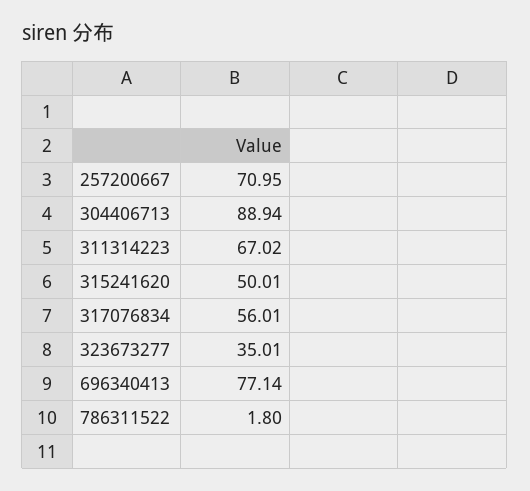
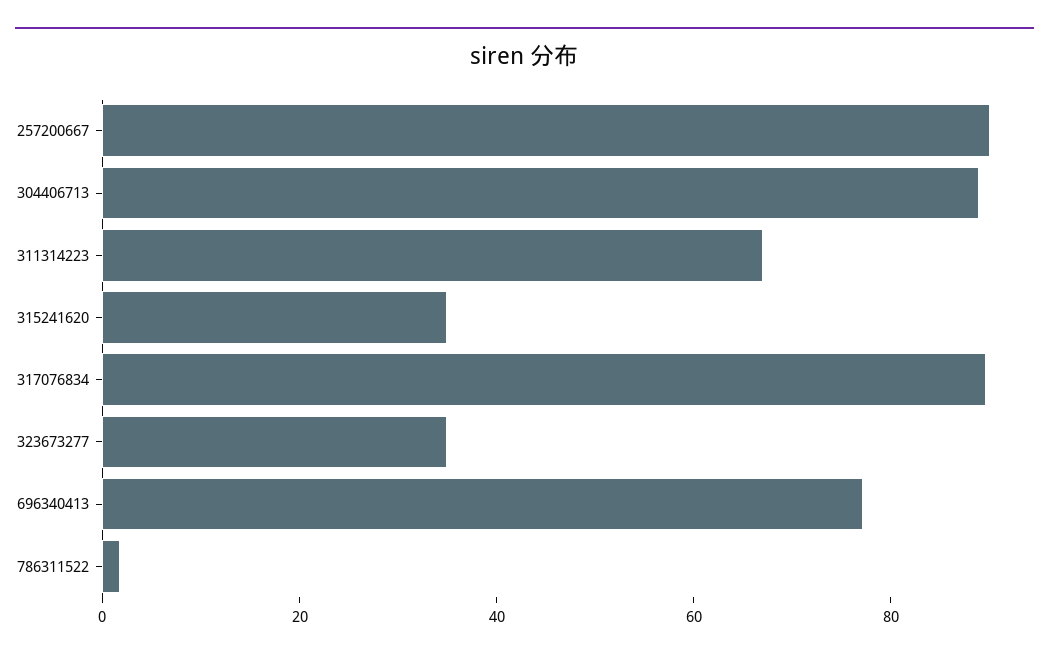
  {
-   "257200667": 70.95,
+   "257200667": 90,
    "304406713": 88.94,
    "311314223": 67.02,
-   "315241620": 50.01,
+   "315241620": 35,
-   "317076834": 56.01,
+   "317076834": 90,
    "323673277": 35.01,
    "696340413": 77.14,
    "786311522": 1.8
  }

